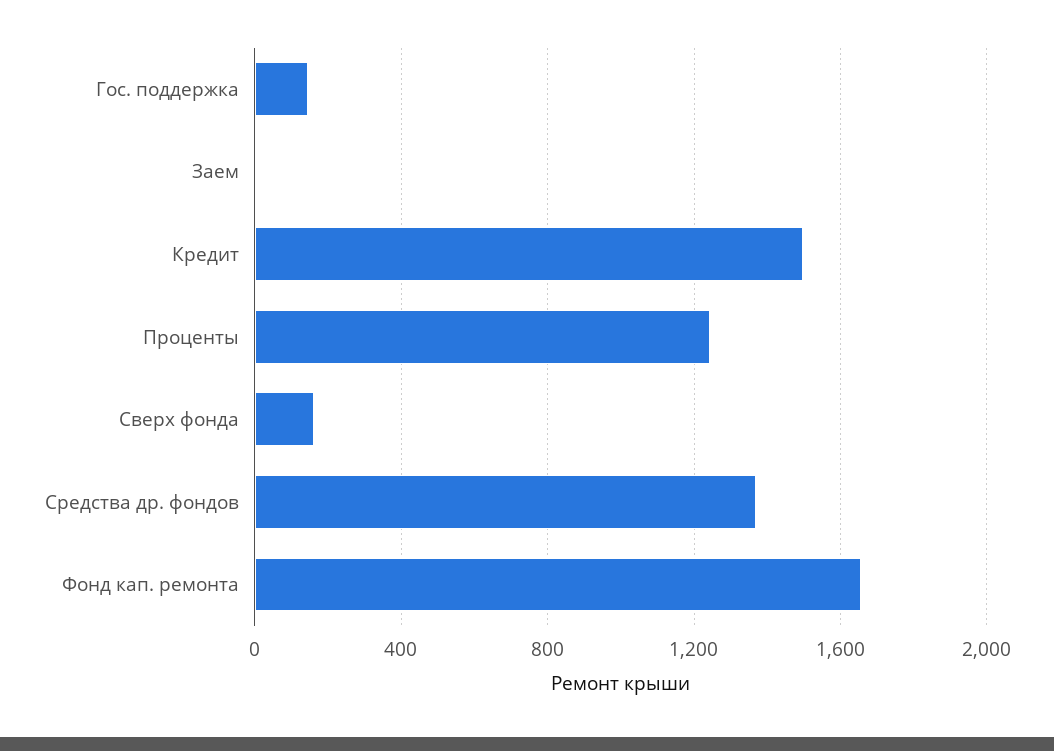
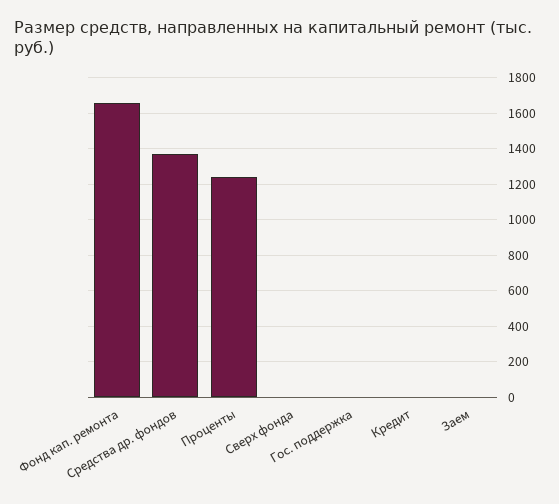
  {
-   "Гос. поддержка": 150,
+   "Гос. поддержка": 0,
    "Заем": 0,
-   "Кредит": 1500,
+   "Кредит": 0,
    "Проценты": 1250,
-   "Сверх фонда": 150,
+   "Сверх фонда": 0,
    "Средства др. фондов": 1350,
    "Фонд кап. ремонта": 1650
  }

